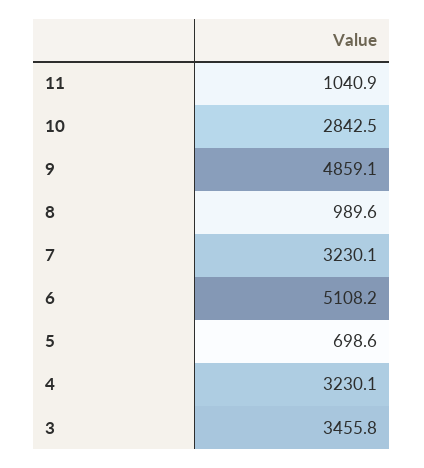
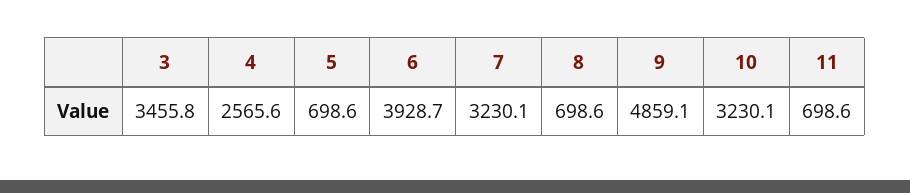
  {
-   "11": 1040.9,
+   "11": 698.6,
-   "10": 2842.5,
+   "10": 3230.1,
    "9": 4859.1,
-   "8": 989.6,
+   "8": 698.6,
    "7": 3230.1,
-   "6": 5108.2,
+   "6": 3928.7,
    "5": 698.6,
-   "4": 3230.1,
+   "4": 2565.6,
    "3": 3455.8
  }

